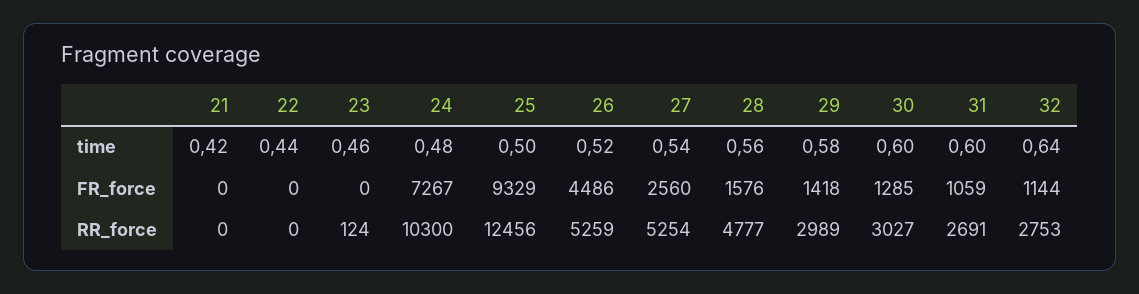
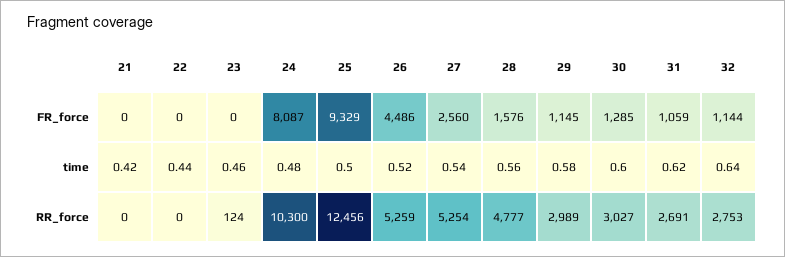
  {
    "21": {
      "time": 0.42,
      "FR_force": 0,
      "RR_force": 0
    },
    "22": {
      "time": 0.44,
      "FR_force": 0,
      "RR_force": 0
    },
    "23": {
      "time": 0.46,
      "FR_force": 0,
      "RR_force": 124
    },
    "24": {
      "time": 0.48,
-     "FR_force": 7267,
+     "FR_force": 8087,
      "RR_force": 10300
    },
    "25": {
      "time": 0.5,
      "FR_force": 9329,
      "RR_force": 12456
    },
    "26": {
      "time": 0.52,
      "FR_force": 4486,
      "RR_force": 5259
    },
    "27": {
      "time": 0.54,
      "FR_force": 2560,
      "RR_force": 5254
    },
    "28": {
      "time": 0.56,
      "FR_force": 1576,
      "RR_force": 4777
    },
    "29": {
      "time": 0.58,
-     "FR_force": 1418,
+     "FR_force": 1145,
      "RR_force": 2989
    },
    "30": {
      "time": 0.6,
      "FR_force": 1285,
      "RR_force": 3027
    },
    "31": {
-     "time": 0.6,
+     "time": 0.62,
      "FR_force": 1059,
      "RR_force": 2691
    },
    "32": {
      "time": 0.64,
      "FR_force": 1144,
      "RR_force": 2753
    }
  }

